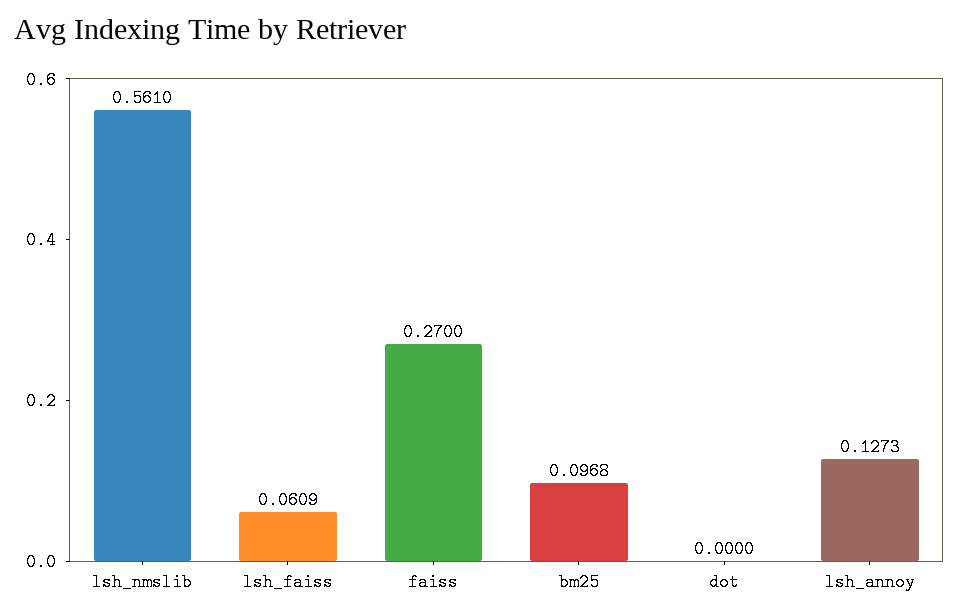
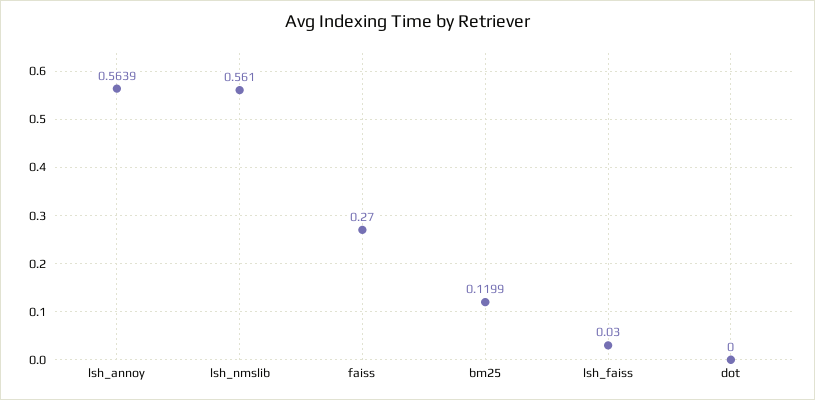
  {
    "lsh_nmslib": 0.561,
-   "lsh_faiss": 0.0609,
+   "lsh_faiss": 0.03,
    "faiss": 0.27,
-   "bm25": 0.0968,
+   "bm25": 0.1199,
    "dot": 0,
-   "lsh_annoy": 0.1273
+   "lsh_annoy": 0.5639
  }

